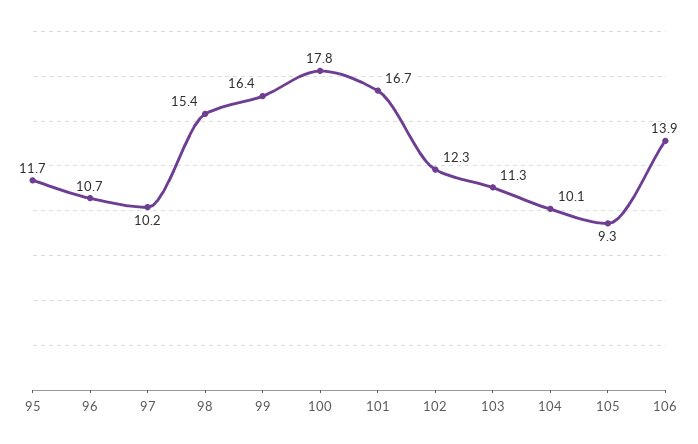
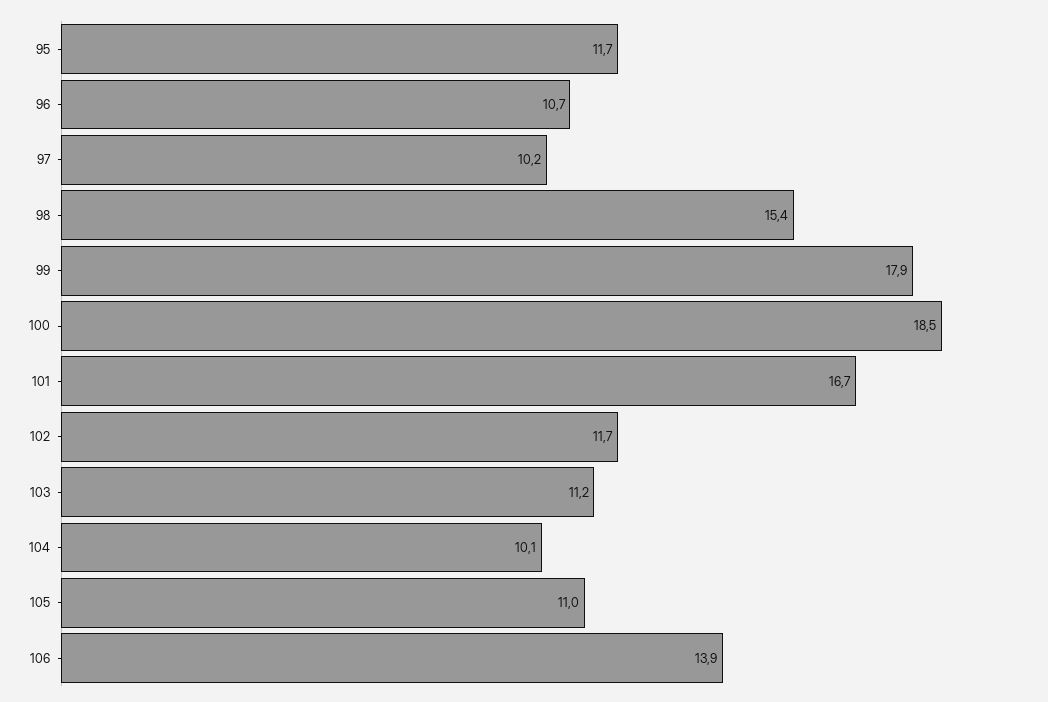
  {
    "95": 11.7,
    "96": 10.7,
    "97": 10.2,
    "98": 15.4,
-   "99": 16.4,
+   "99": 17.9,
-   "100": 17.8,
+   "100": 18.5,
    "101": 16.7,
-   "102": 12.3,
+   "102": 11.7,
-   "103": 11.3,
+   "103": 11.2,
    "104": 10.1,
-   "105": 9.3,
+   "105": 11,
    "106": 13.9
  }

